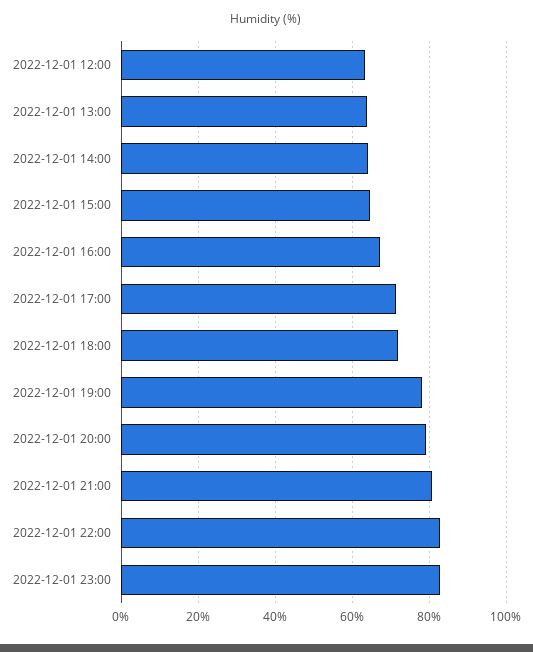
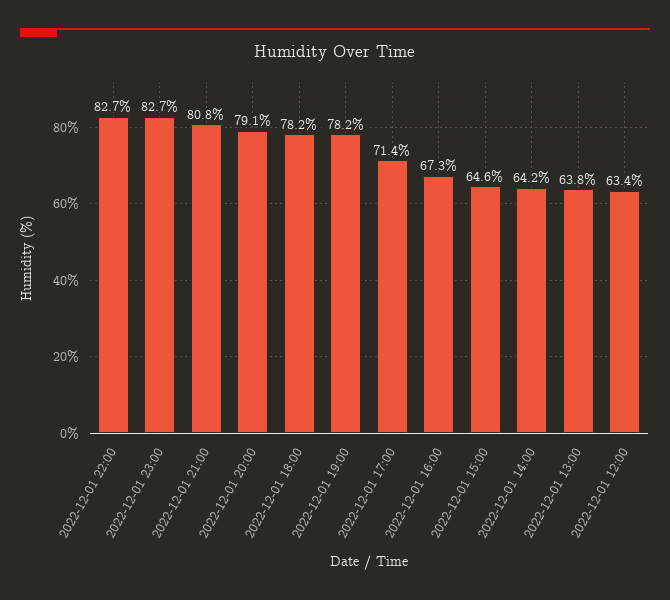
  {
    "2022-12-01 12:00": 63.4,
    "2022-12-01 13:00": 63.8,
    "2022-12-01 14:00": 64.2,
    "2022-12-01 15:00": 64.6,
    "2022-12-01 16:00": 67.3,
    "2022-12-01 17:00": 71.4,
-   "2022-12-01 18:00": 72,
+   "2022-12-01 18:00": 78.2,
    "2022-12-01 19:00": 78.2,
    "2022-12-01 20:00": 79.1,
    "2022-12-01 21:00": 80.8,
    "2022-12-01 22:00": 82.7,
    "2022-12-01 23:00": 82.7
  }

